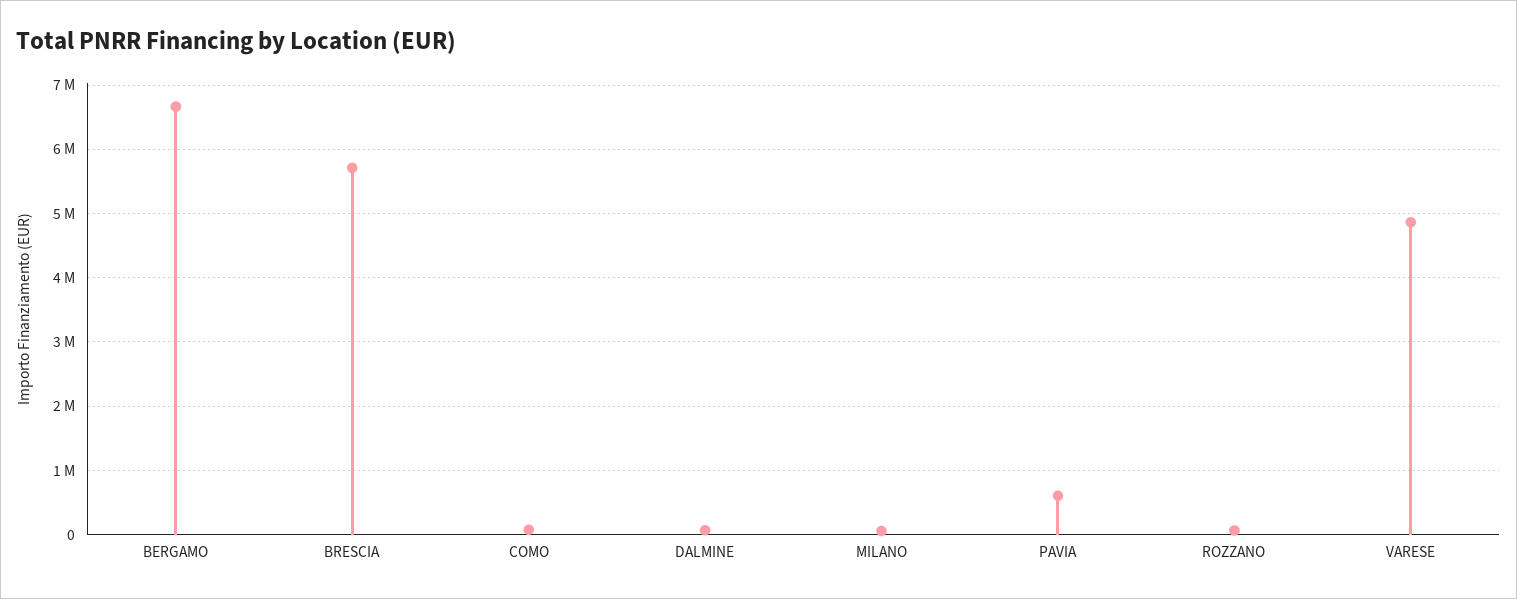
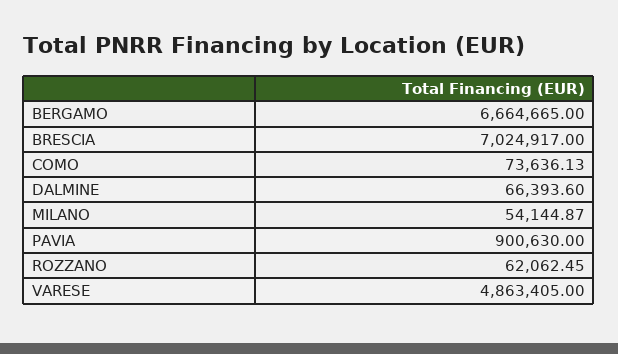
  {
    "BERGAMO": 6664665,
-   "BRESCIA": 5700000,
+   "BRESCIA": 7024917,
    "COMO": 73636.13,
    "DALMINE": 66393.6,
    "MILANO": 54144.87,
-   "PAVIA": 600000,
+   "PAVIA": 900630,
    "ROZZANO": 62062.45,
    "VARESE": 4863405
  }

